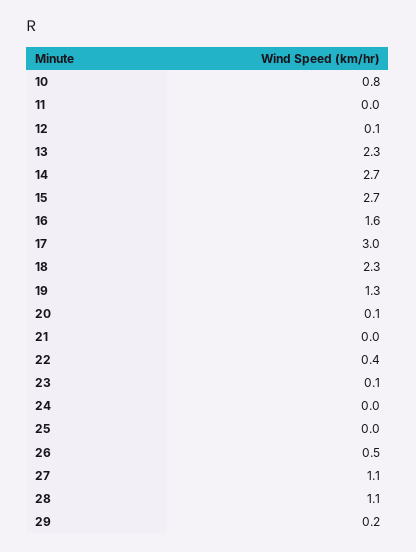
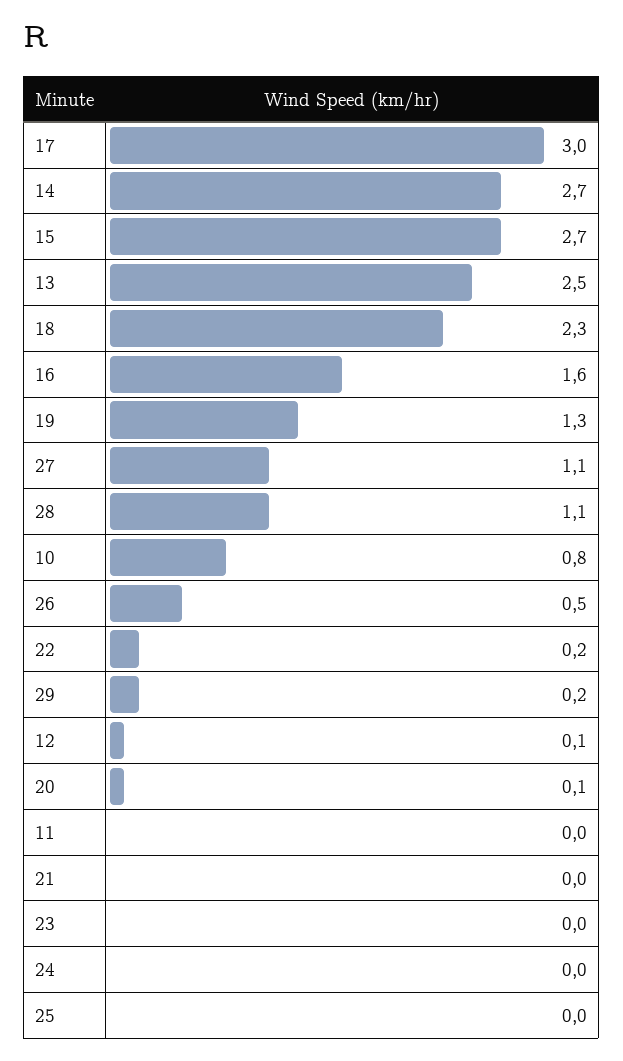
  {
    "10": 0.8,
    "11": 0,
    "12": 0.1,
-   "13": 2.3,
+   "13": 2.5,
    "14": 2.7,
    "15": 2.7,
    "16": 1.6,
    "17": 3,
    "18": 2.3,
    "19": 1.3,
    "20": 0.1,
    "21": 0,
-   "22": 0.4,
+   "22": 0.2,
-   "23": 0.1,
+   "23": 0,
    "24": 0,
    "25": 0,
    "26": 0.5,
    "27": 1.1,
    "28": 1.1,
    "29": 0.2
  }

